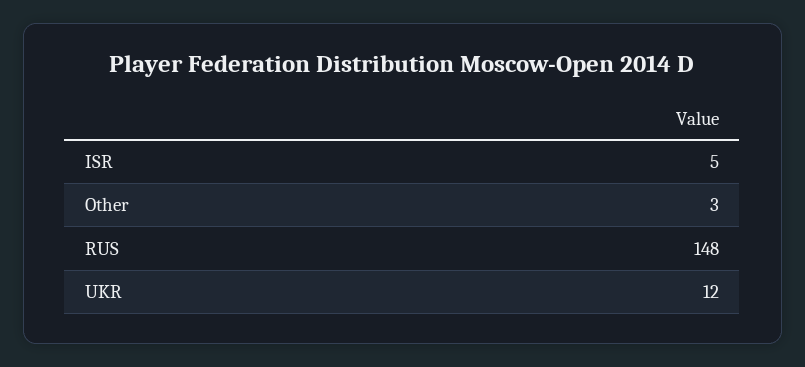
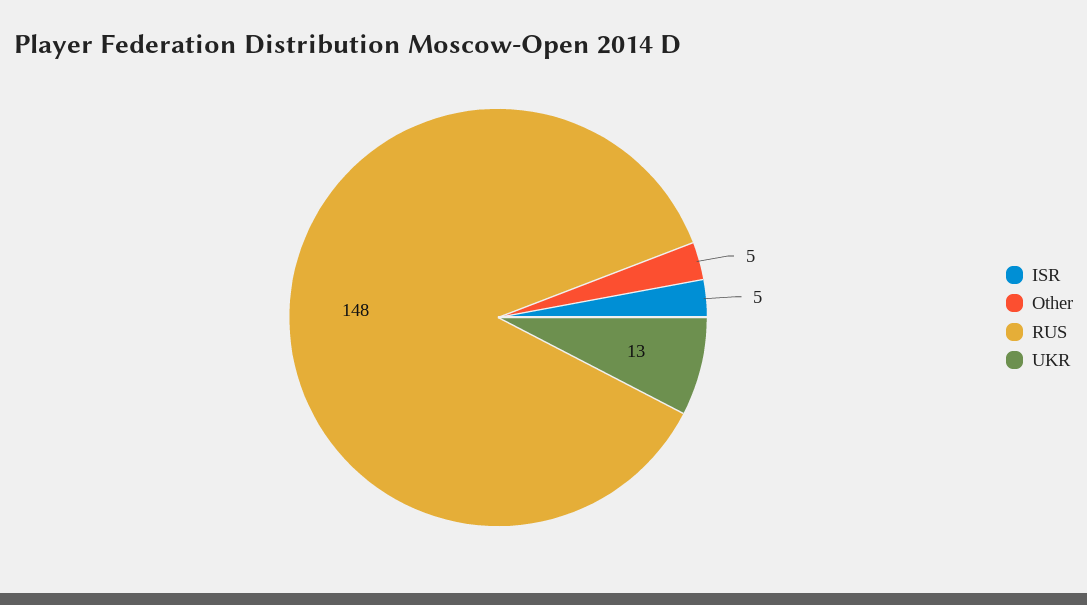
  {
    "ISR": 5,
-   "Other": 3,
+   "Other": 5,
    "RUS": 148,
-   "UKR": 12
+   "UKR": 13
  }

